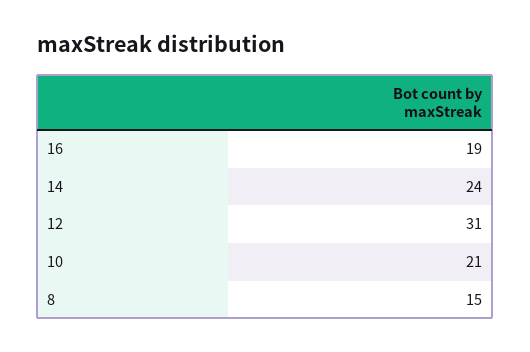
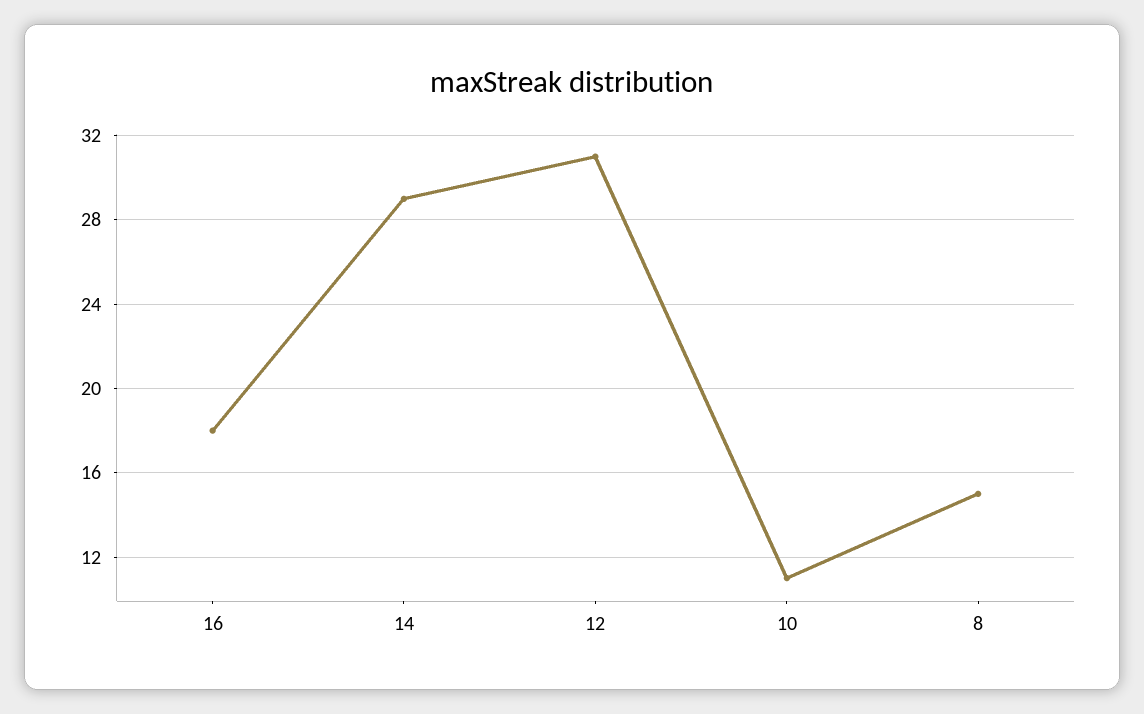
  {
-   "16": 19,
+   "16": 18,
-   "14": 24,
+   "14": 29,
    "12": 31,
-   "10": 21,
+   "10": 11,
    "8": 15
  }

